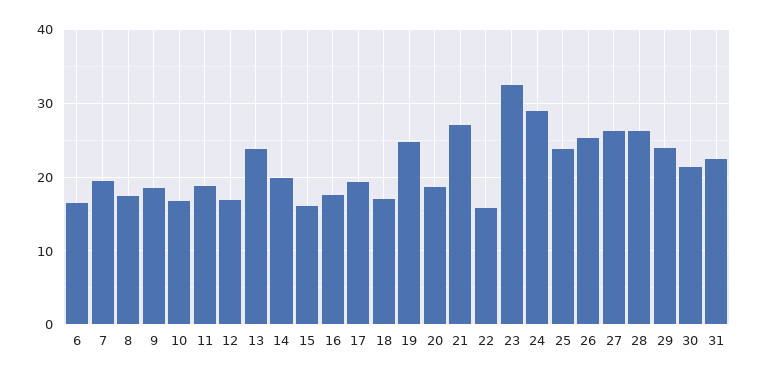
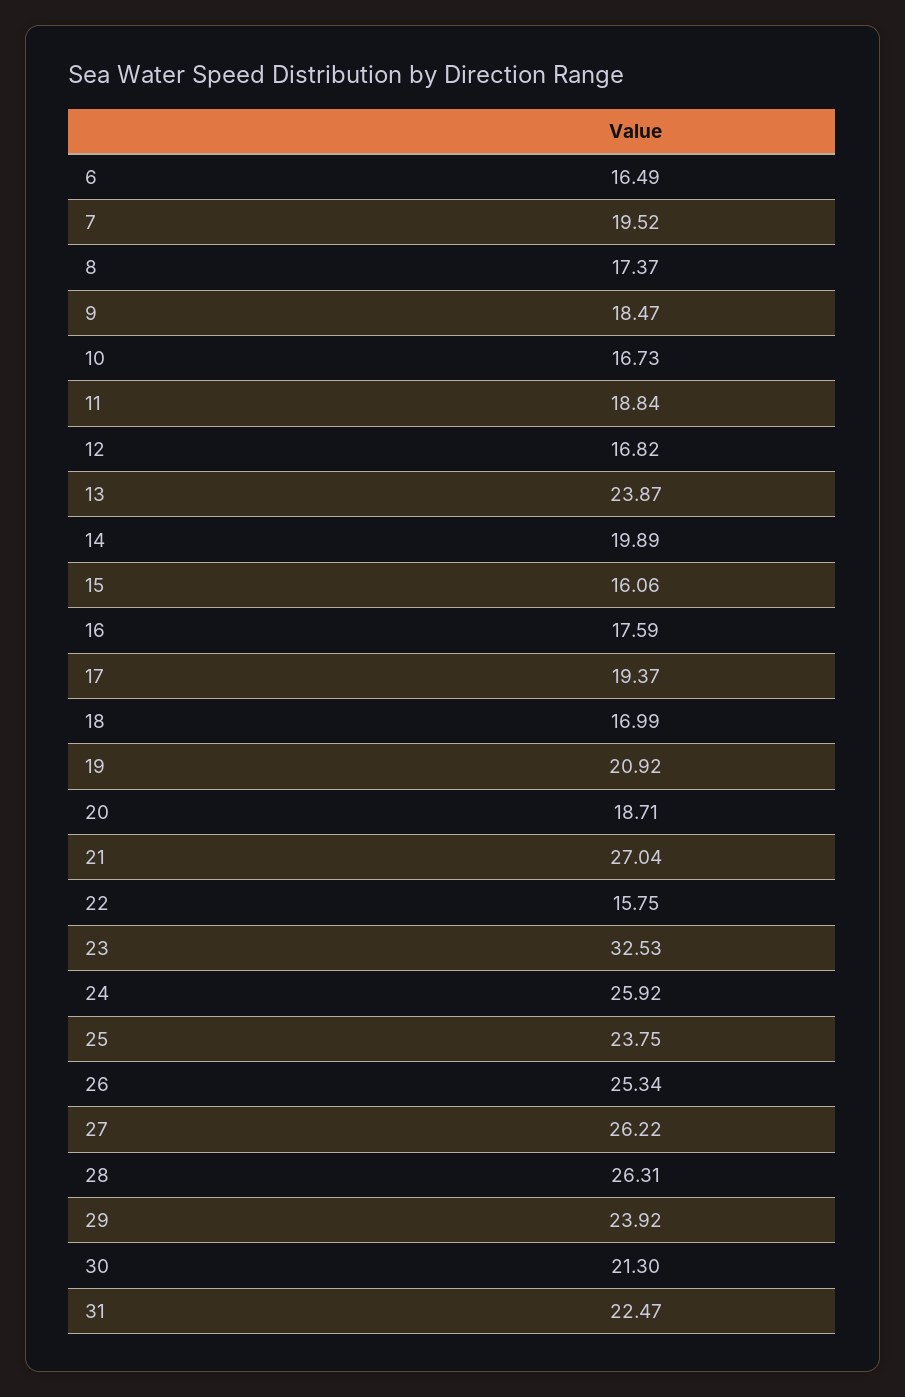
  {
    "6": 16.49,
    "7": 19.52,
    "8": 17.37,
    "9": 18.47,
    "10": 16.73,
    "11": 18.84,
    "12": 16.82,
    "13": 23.87,
    "14": 19.89,
    "15": 16.06,
    "16": 17.59,
    "17": 19.37,
    "18": 16.99,
-   "19": 25,
+   "19": 20.92,
    "20": 18.71,
    "21": 27.04,
    "22": 15.75,
    "23": 32.53,
-   "24": 29,
+   "24": 25.92,
    "25": 23.75,
    "26": 25.34,
    "27": 26.22,
    "28": 26.31,
    "29": 23.92,
    "30": 21.3,
    "31": 22.47
  }

